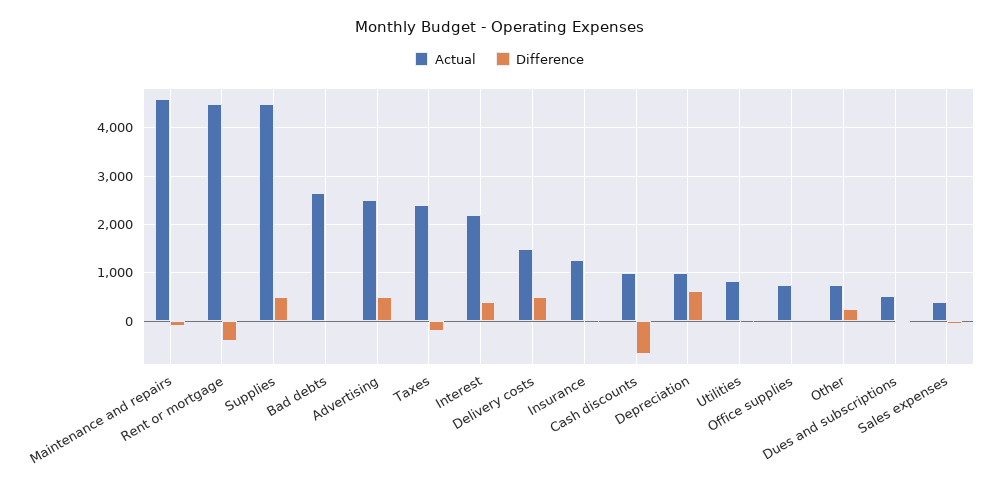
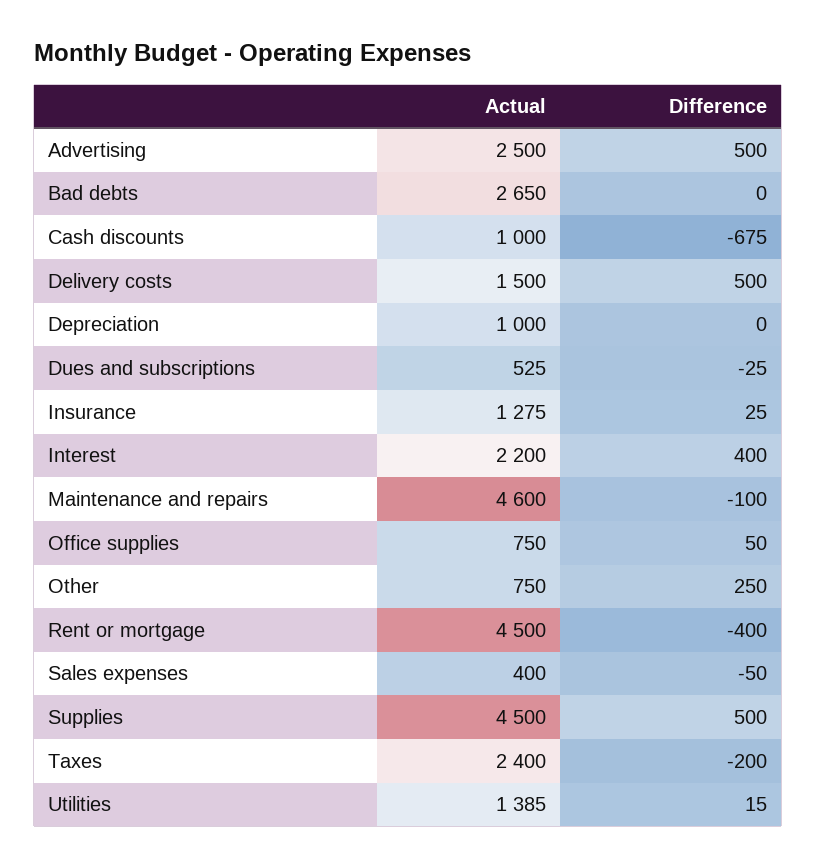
  {
    "Actual": {
      "Maintenance and repairs": 4600,
      "Rent or mortgage": 4500,
      "Supplies": 4500,
      "Bad debts": 2650,
      "Advertising": 2500,
      "Taxes": 2400,
      "Interest": 2200,
      "Delivery costs": 1500,
      "Insurance": 1275,
      "Cash discounts": 1000,
      "Depreciation": 1000,
-     "Utilities": 800,
+     "Utilities": 1385,
      "Office supplies": 750,
      "Other": 750,
      "Dues and subscriptions": 525,
      "Sales expenses": 400
    },
    "Difference": {
      "Maintenance and repairs": -100,
      "Rent or mortgage": -400,
      "Supplies": 500,
      "Bad debts": 0,
      "Advertising": 500,
      "Taxes": -200,
      "Interest": 400,
      "Delivery costs": 500,
      "Insurance": 25,
      "Cash discounts": -675,
-     "Depreciation": 600,
+     "Depreciation": 0,
      "Utilities": 15,
      "Office supplies": 50,
      "Other": 250,
      "Dues and subscriptions": -25,
      "Sales expenses": -50
    }
  }

